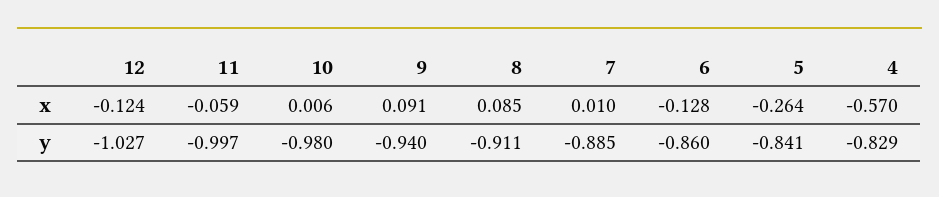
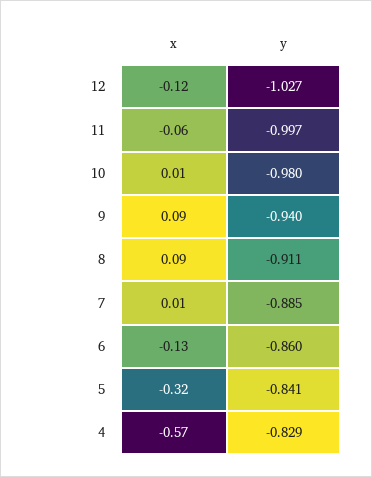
  {
    "12": {
      "x": -0.124,
      "y": -1.027
    },
    "11": {
      "x": -0.059,
      "y": -0.997
    },
    "10": {
      "x": 0.006,
      "y": -0.98
    },
    "9": {
      "x": 0.091,
      "y": -0.94
    },
    "8": {
      "x": 0.085,
      "y": -0.911
    },
    "7": {
      "x": 0.01,
      "y": -0.885
    },
    "6": {
      "x": -0.128,
      "y": -0.86
    },
    "5": {
-     "x": -0.264,
+     "x": -0.32,
      "y": -0.841
    },
    "4": {
      "x": -0.57,
      "y": -0.829
    }
  }

